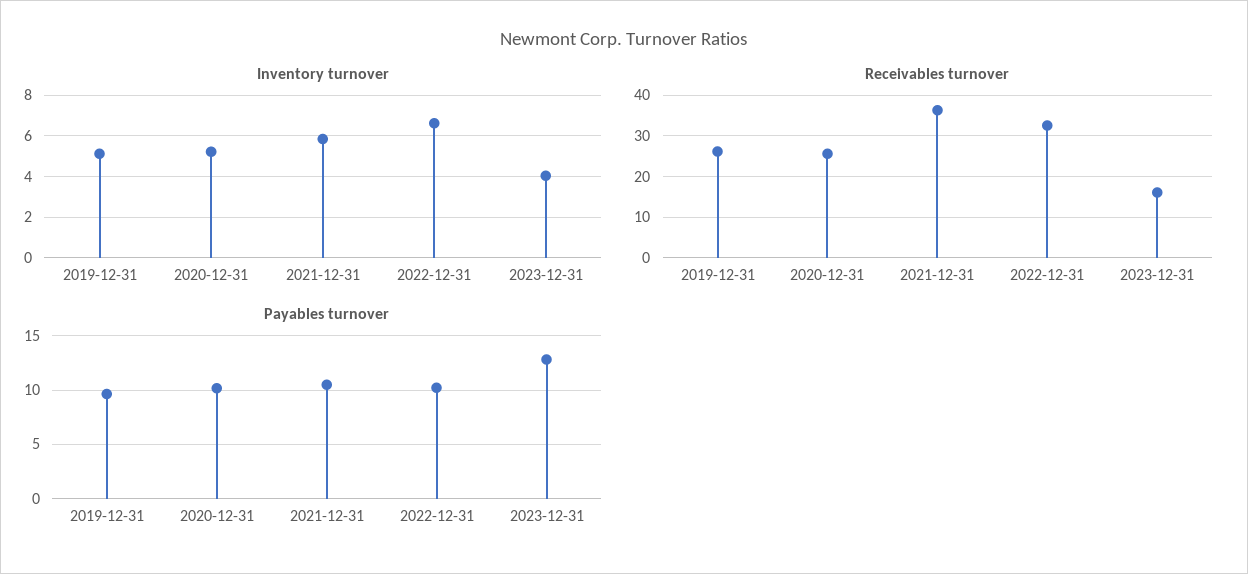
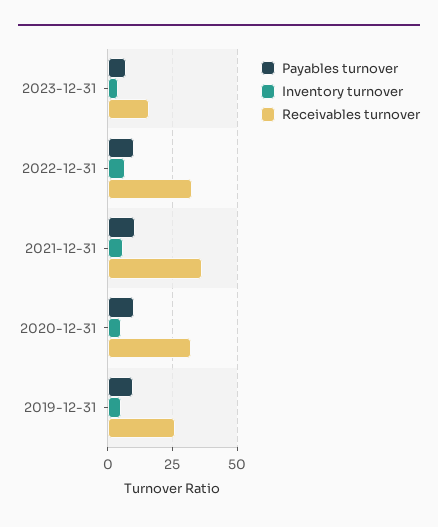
  {
    "Inventory turnover": {
      "2019-12-31": 5,
      "2020-12-31": 5,
      "2021-12-31": 6,
      "2022-12-31": 6.5,
      "2023-12-31": 4
    },
    "Receivables turnover": {
      "2019-12-31": 26,
-     "2020-12-31": 26,
+     "2020-12-31": 32.5,
      "2021-12-31": 36,
      "2022-12-31": 32,
      "2023-12-31": 16
    },
    "Payables turnover": {
      "2019-12-31": 10,
      "2020-12-31": 10,
      "2021-12-31": 10,
      "2022-12-31": 10,
-     "2023-12-31": 13
+     "2023-12-31": 7.5
    }
  }

